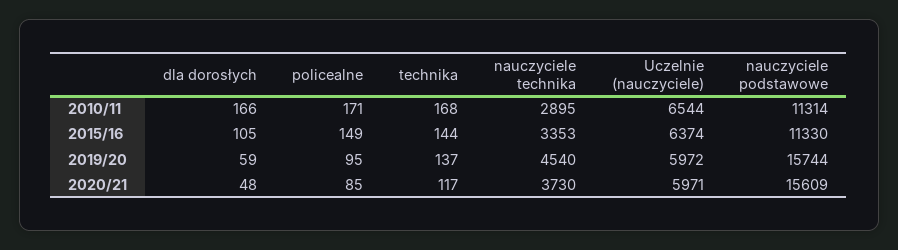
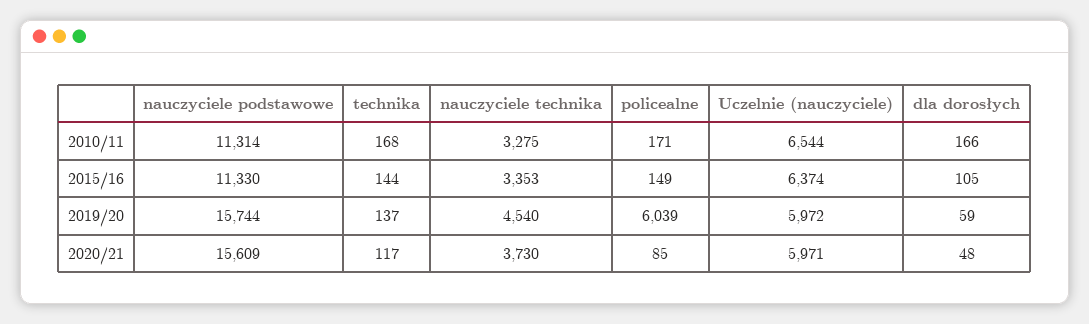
  {
    "dla dorosłych": {
      "2010/11": 166,
      "2015/16": 105,
      "2019/20": 59,
      "2020/21": 48
    },
    "policealne": {
      "2010/11": 171,
      "2015/16": 149,
-     "2019/20": 95,
+     "2019/20": 6039,
      "2020/21": 85
    },
    "technika": {
      "2010/11": 168,
      "2015/16": 144,
      "2019/20": 137,
      "2020/21": 117
    },
    "nauczyciele technika": {
-     "2010/11": 2895,
+     "2010/11": 3275,
      "2015/16": 3353,
      "2019/20": 4540,
      "2020/21": 3730
    },
    "Uczelnie (nauczyciele)": {
      "2010/11": 6544,
      "2015/16": 6374,
      "2019/20": 5972,
      "2020/21": 5971
    },
    "nauczyciele podstawowe": {
      "2010/11": 11314,
      "2015/16": 11330,
      "2019/20": 15744,
      "2020/21": 15609
    }
  }

